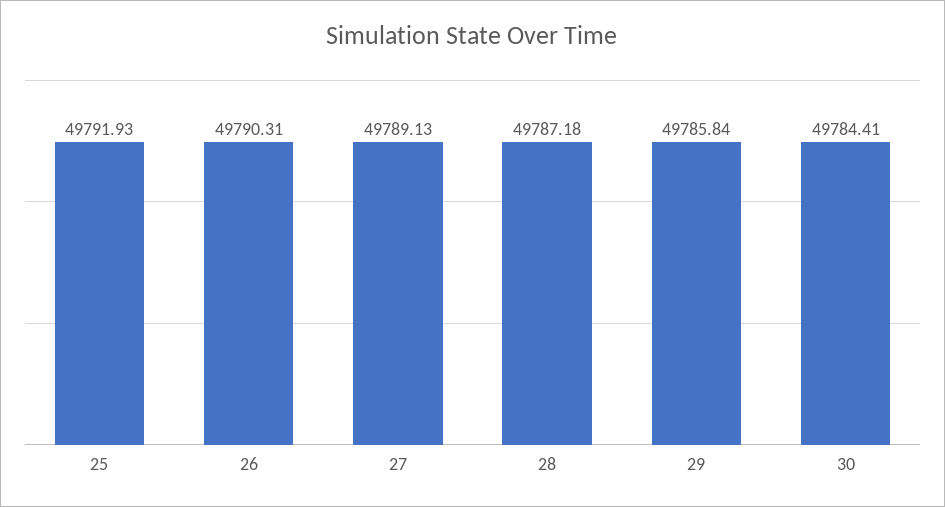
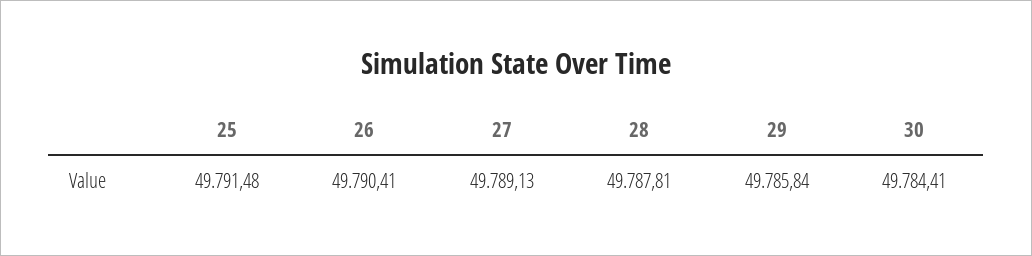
  {
-   "25": 49791.93,
+   "25": 49791.48,
-   "26": 49790.31,
+   "26": 49790.41,
    "27": 49789.13,
-   "28": 49787.18,
+   "28": 49787.81,
    "29": 49785.84,
    "30": 49784.41
  }

